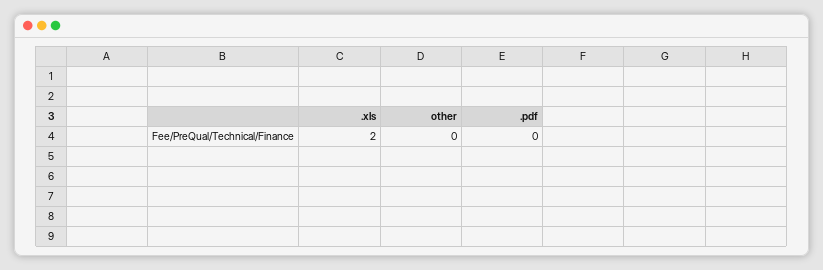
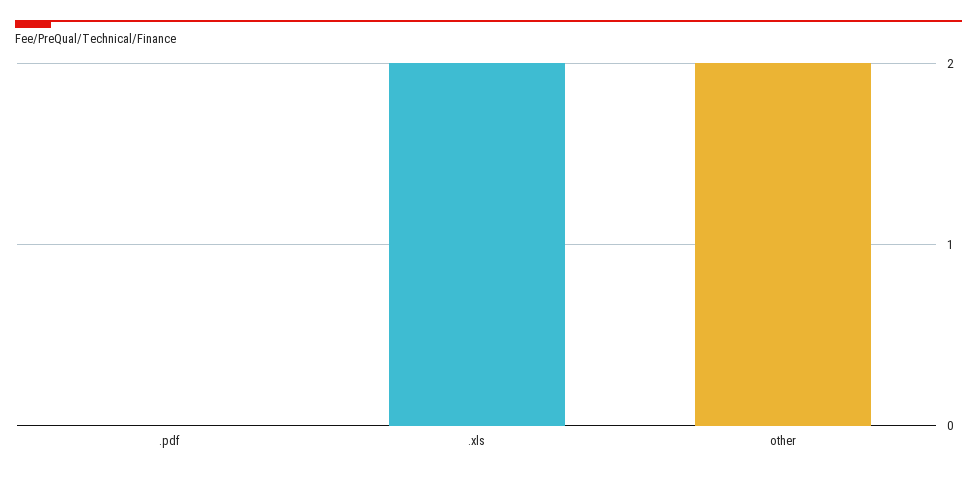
  {
    ".xls": 2,
-   "other": 0,
+   "other": 2,
    ".pdf": 0
  }

